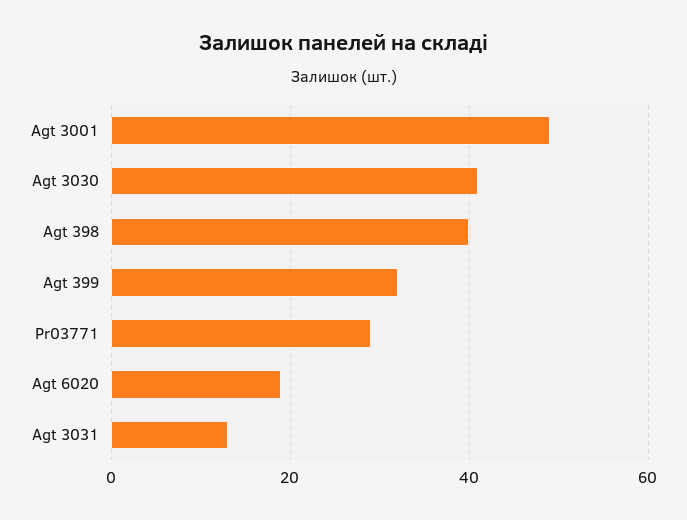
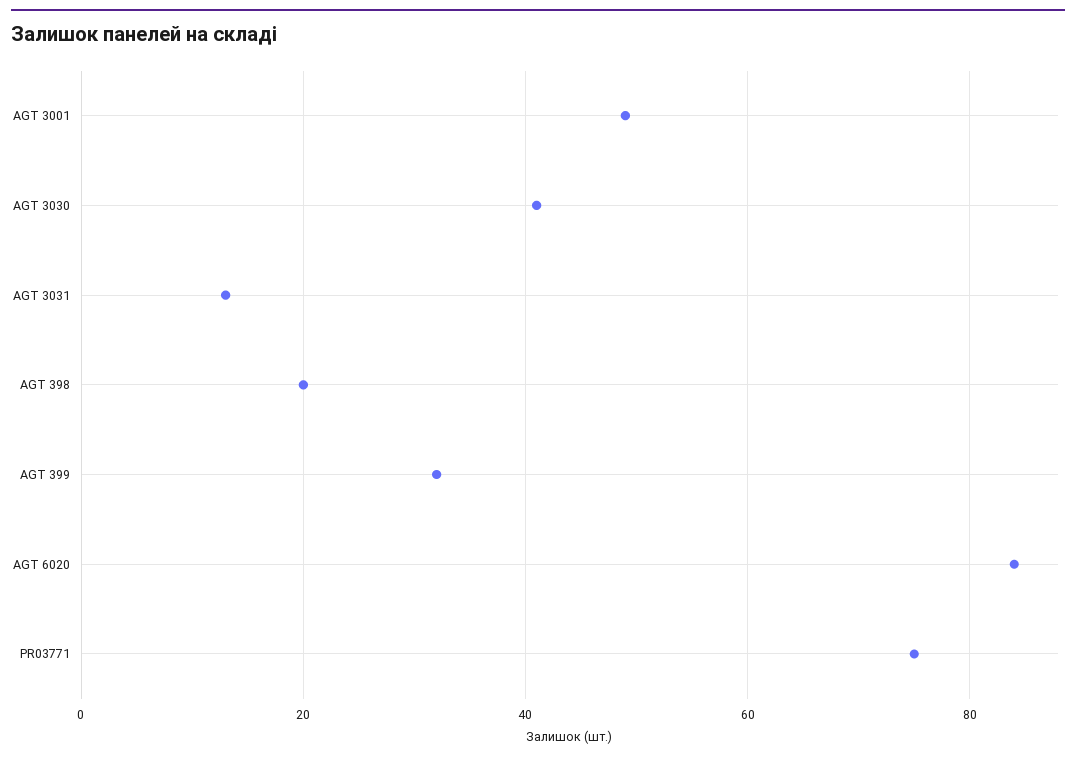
  {
    "Agt 3001": 50,
    "Agt 3030": 40,
-   "Agt 398": 40,
+   "Agt 398": 20,
    "Agt 399": 30,
-   "Pr03771": 30,
+   "Pr03771": 75,
-   "Agt 6020": 20,
+   "Agt 6020": 85,
    "Agt 3031": 15
  }

